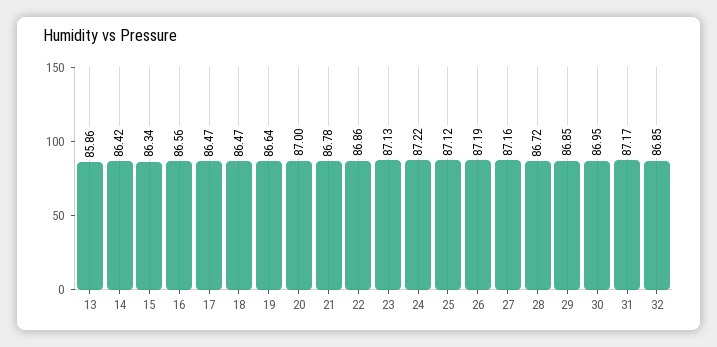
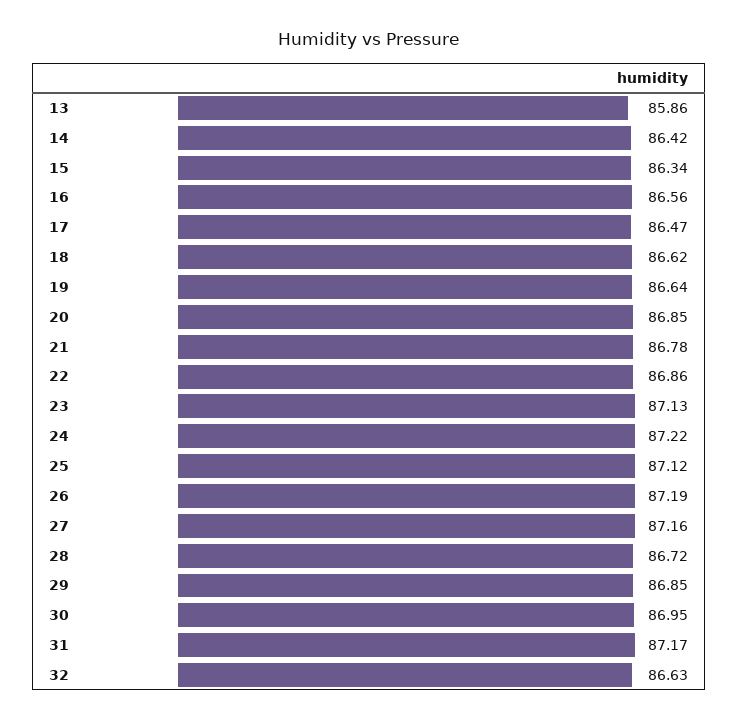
  {
    "13": 85.86,
    "14": 86.42,
    "15": 86.34,
    "16": 86.56,
    "17": 86.47,
-   "18": 86.47,
+   "18": 86.62,
    "19": 86.64,
-   "20": 87,
+   "20": 86.85,
    "21": 86.78,
    "22": 86.86,
    "23": 87.13,
    "24": 87.22,
    "25": 87.12,
    "26": 87.19,
    "27": 87.16,
    "28": 86.72,
    "29": 86.85,
    "30": 86.95,
    "31": 87.17,
-   "32": 86.85
+   "32": 86.63
  }

